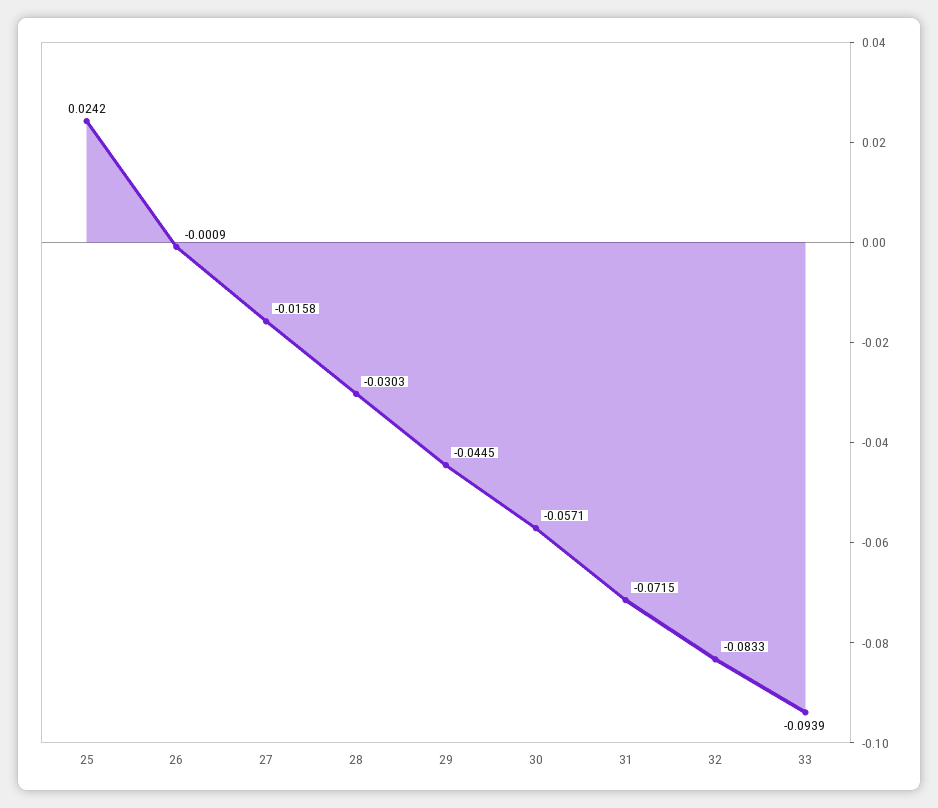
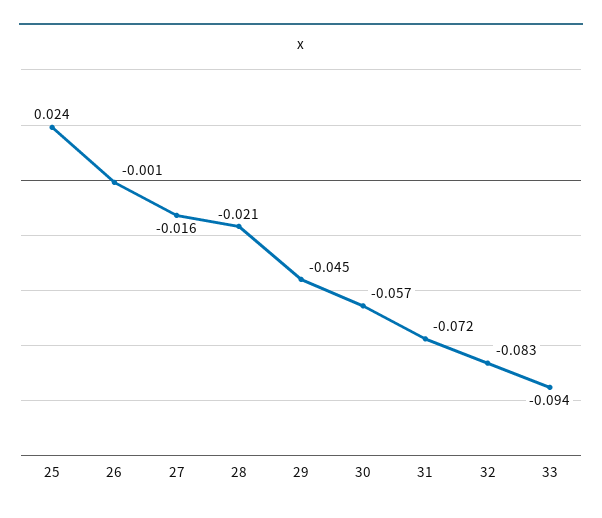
  {
    "25": 0.0242,
    "26": -0.0009,
    "27": -0.0158,
-   "28": -0.0303,
+   "28": -0.021,
    "29": -0.0445,
    "30": -0.0571,
    "31": -0.0715,
    "32": -0.0833,
    "33": -0.0939
  }

